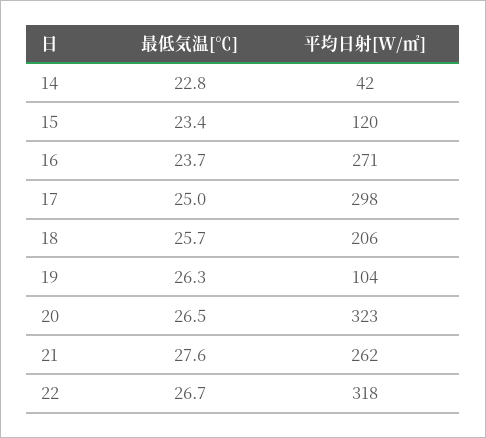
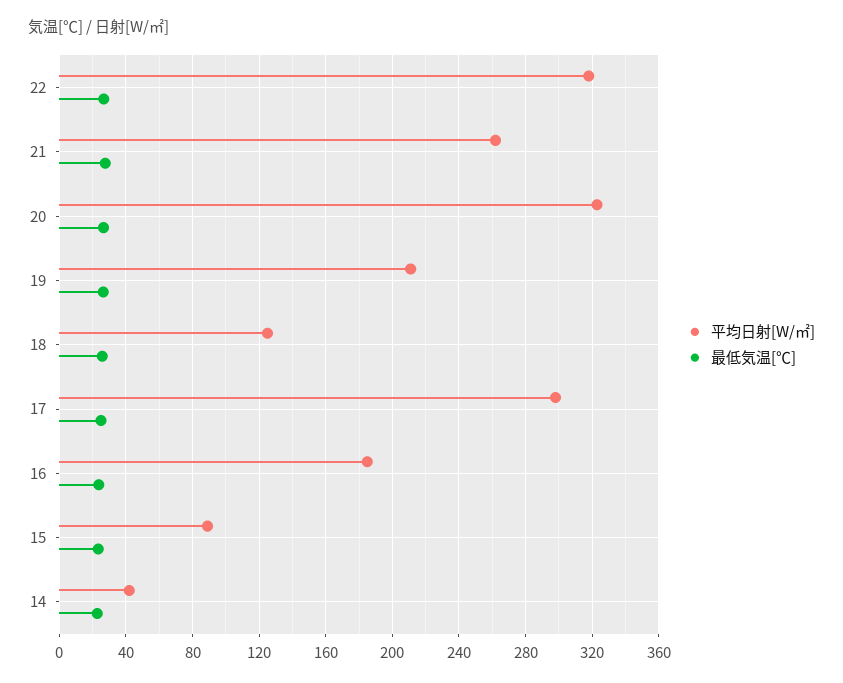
  {
    "最低気温[℃]": {
      "14": 22.8,
      "15": 23.4,
      "16": 23.7,
      "17": 25,
      "18": 25.7,
      "19": 26.3,
      "20": 26.5,
      "21": 27.6,
      "22": 26.7
    },
    "平均日射[W/㎡]": {
      "14": 42,
-     "15": 120,
+     "15": 90,
-     "16": 271,
+     "16": 185,
      "17": 298,
-     "18": 206,
+     "18": 125,
-     "19": 104,
+     "19": 210,
      "20": 323,
      "21": 262,
      "22": 318
    }
  }

